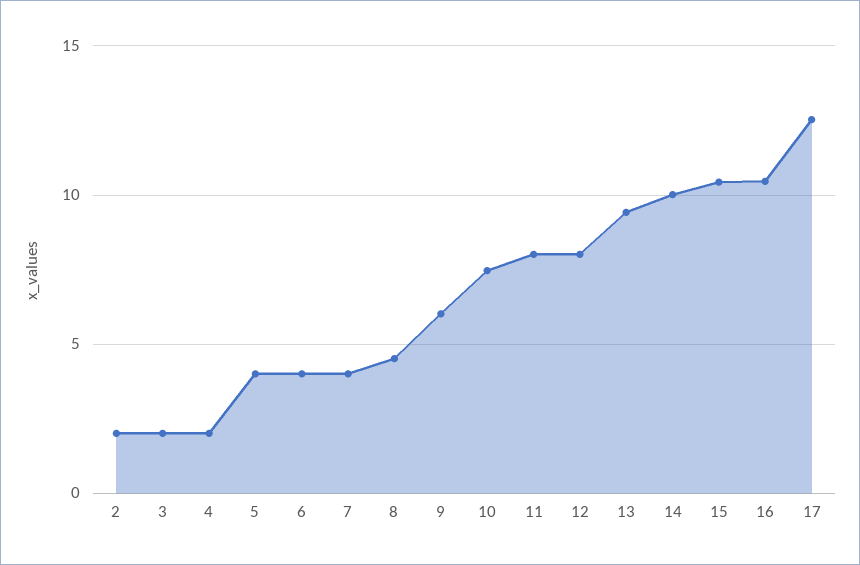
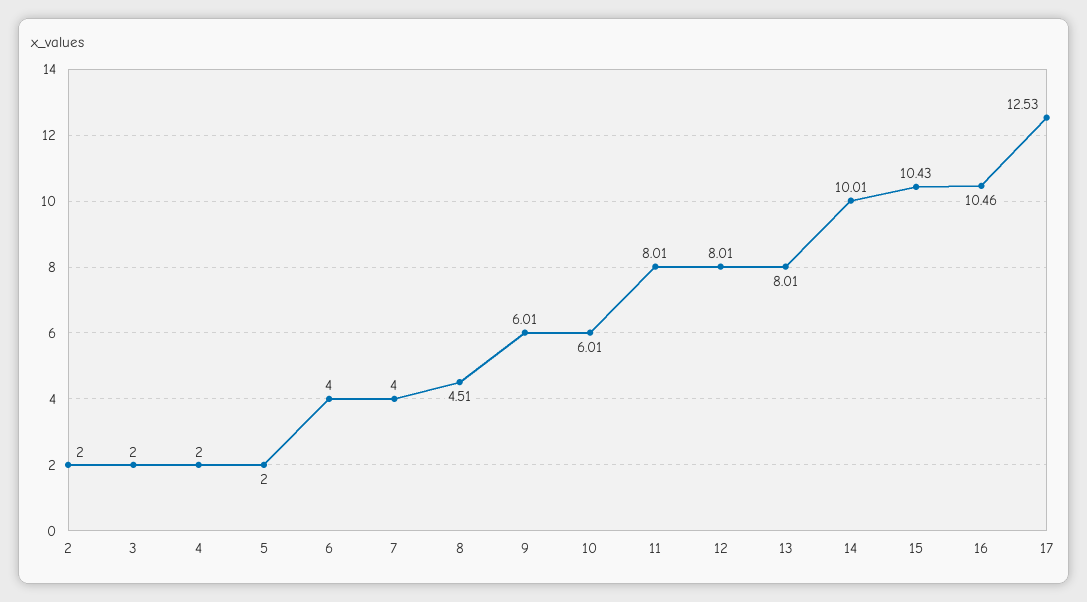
  {
    "2": 2,
    "3": 2,
    "4": 2,
-   "5": 4,
+   "5": 2,
    "6": 4,
    "7": 4,
    "8": 4.51,
    "9": 6.01,
-   "10": 7.5,
+   "10": 6.01,
    "11": 8.01,
    "12": 8.01,
-   "13": 9.5,
+   "13": 8.01,
    "14": 10.01,
    "15": 10.43,
    "16": 10.46,
    "17": 12.53
  }

